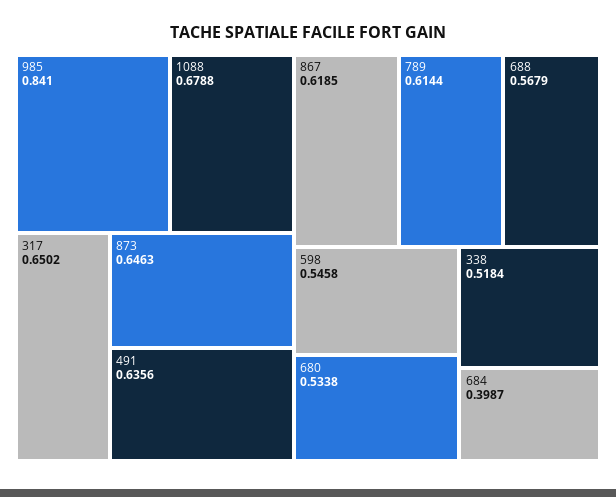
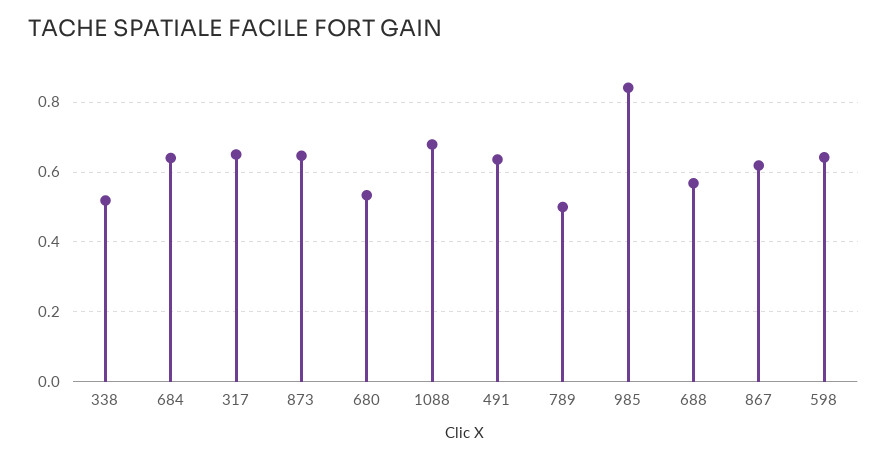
  {
    "985": 0.841,
    "1088": 0.6788,
    "317": 0.6502,
    "873": 0.6463,
    "491": 0.6356,
    "867": 0.6185,
-   "789": 0.6144,
+   "789": 0.5,
    "688": 0.5679,
-   "598": 0.5458,
+   "598": 0.64,
    "680": 0.5338,
    "338": 0.5184,
-   "684": 0.3987
+   "684": 0.64
  }

